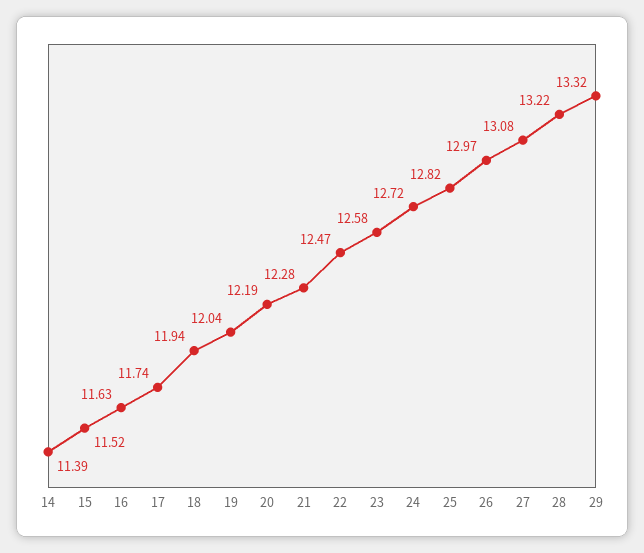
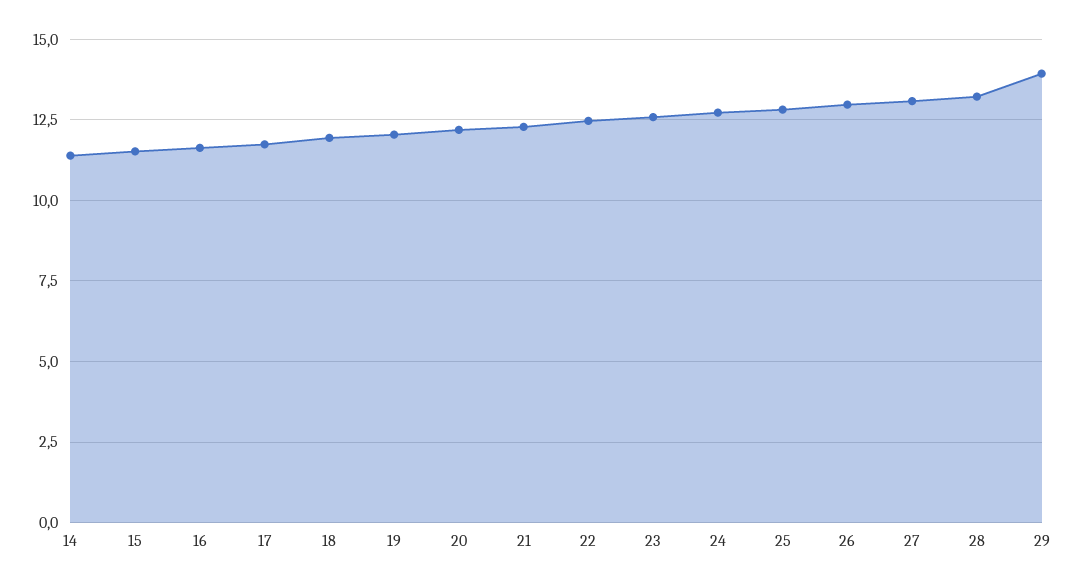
  {
    "14": 11.39,
    "15": 11.52,
    "16": 11.63,
    "17": 11.74,
    "18": 11.94,
    "19": 12.04,
    "20": 12.19,
    "21": 12.28,
    "22": 12.47,
    "23": 12.58,
    "24": 12.72,
    "25": 12.82,
    "26": 12.97,
    "27": 13.08,
    "28": 13.22,
-   "29": 13.32
+   "29": 14
  }

